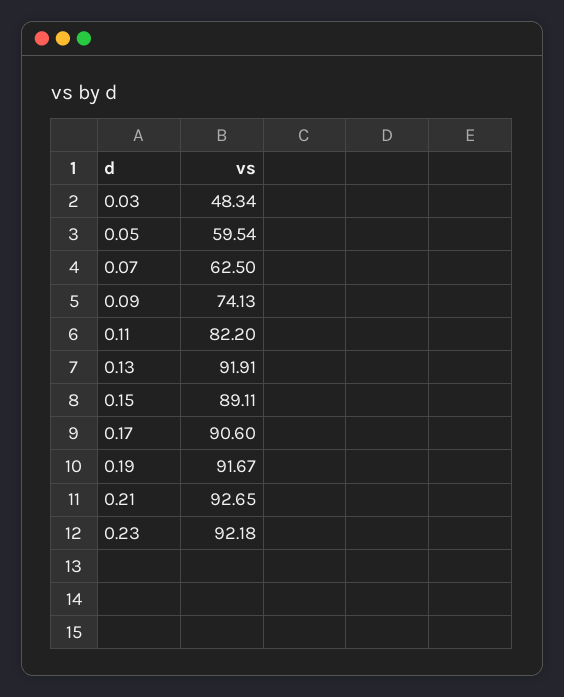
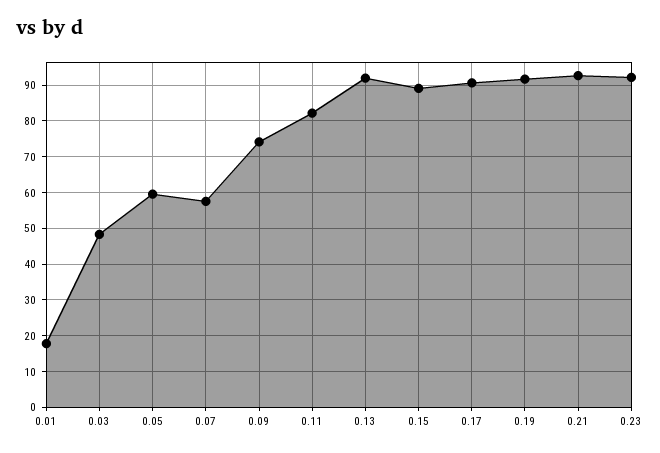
  {
    "0.03": 48.34,
    "0.05": 59.54,
-   "0.07": 62.5,
+   "0.07": 58,
    "0.09": 74.13,
    "0.11": 82.2,
    "0.13": 91.91,
    "0.15": 89.11,
    "0.17": 90.6,
    "0.19": 91.67,
    "0.21": 92.65,
-   "0.23": 92.18
+   "0.23": 92.18,
+   "0.01": 18
  }

